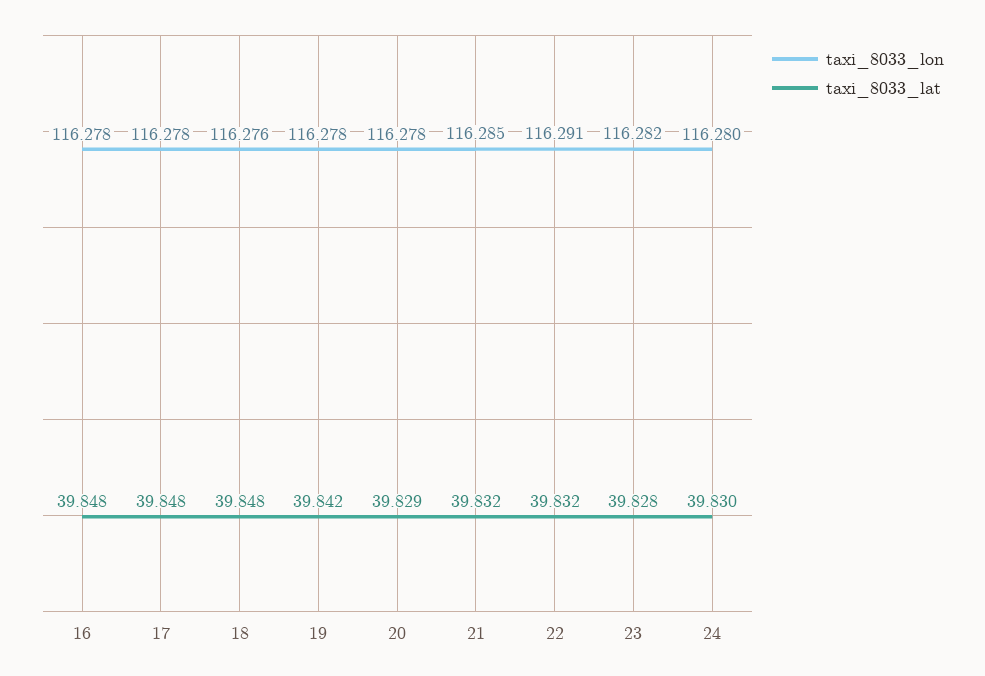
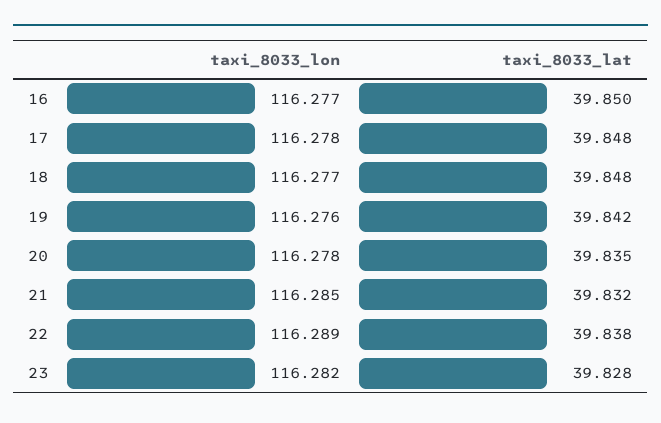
  {
    "taxi_8033_lon": {
-     "16": 116.278,
+     "16": 116.277,
      "17": 116.278,
-     "18": 116.276,
+     "18": 116.277,
-     "19": 116.278,
+     "19": 116.276,
      "20": 116.278,
      "21": 116.285,
-     "22": 116.291,
+     "22": 116.289,
-     "23": 116.282,
+     "23": 116.282
-     "24": 116.28
    },
    "taxi_8033_lat": {
-     "16": 39.848,
+     "16": 39.85,
      "17": 39.848,
      "18": 39.848,
      "19": 39.842,
-     "20": 39.829,
+     "20": 39.835,
      "21": 39.832,
-     "22": 39.832,
+     "22": 39.838,
-     "23": 39.828,
+     "23": 39.828
-     "24": 39.83
    }
  }

